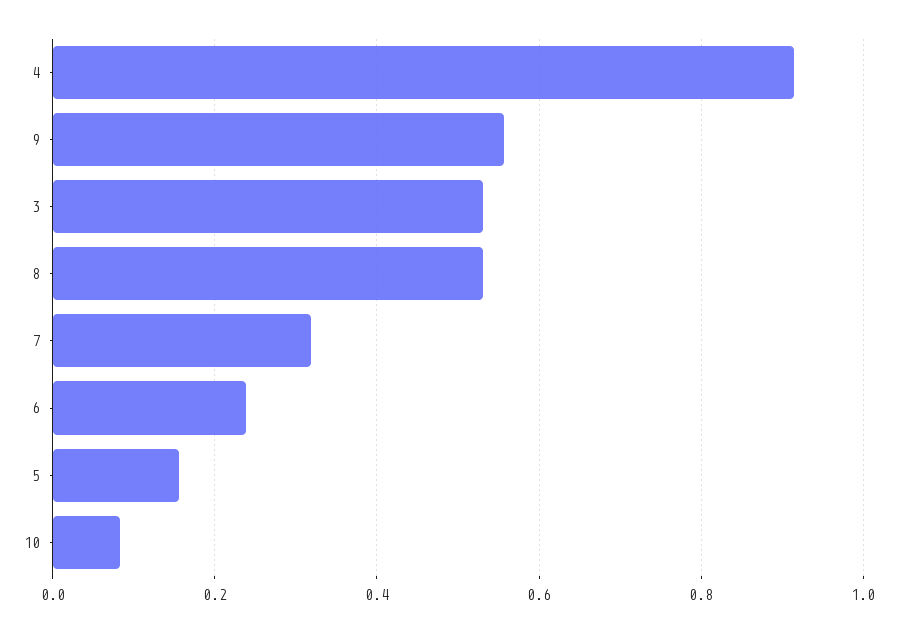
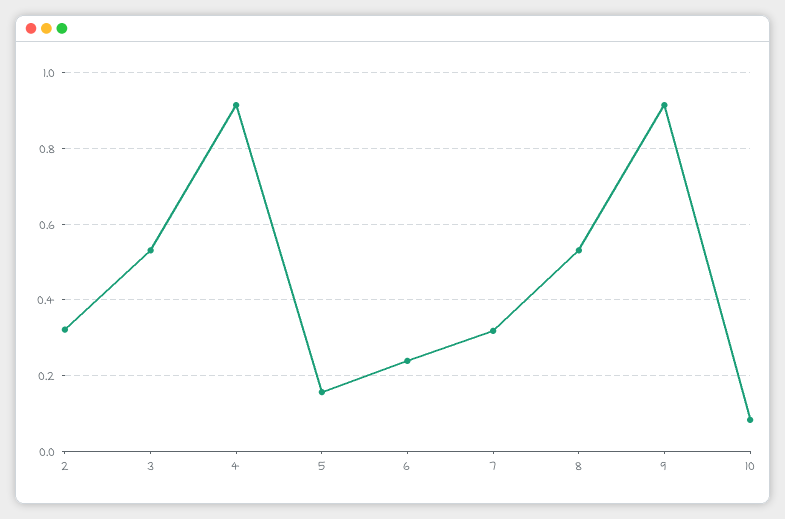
  {
    "4": 0.92,
-   "9": 0.56,
+   "9": 0.92,
    "3": 0.54,
    "8": 0.54,
    "7": 0.32,
    "6": 0.24,
    "5": 0.16,
-   "10": 0.08
+   "10": 0.08,
+   "2": 0.32
  }

